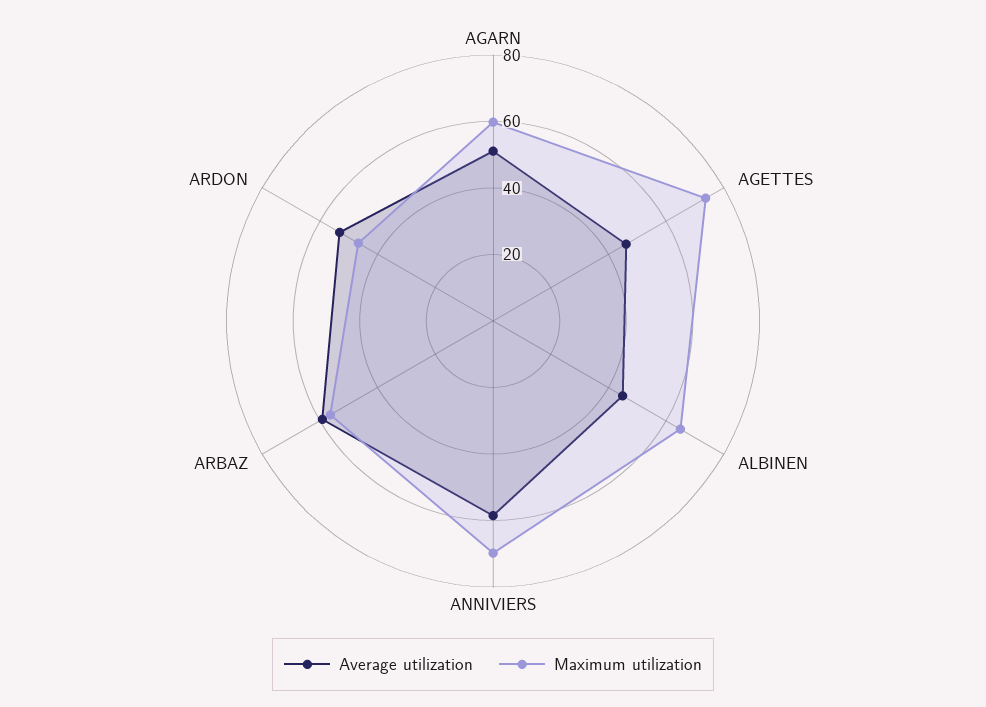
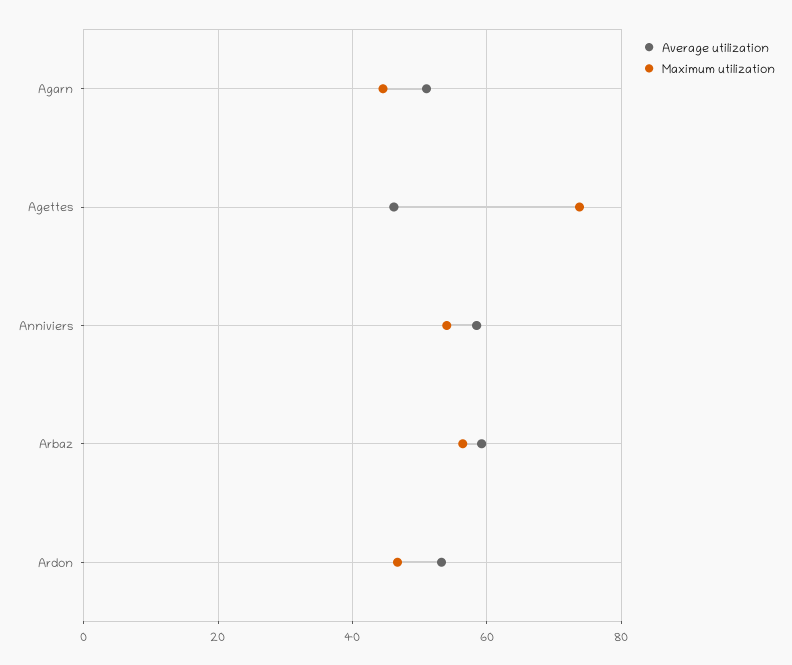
  {
    "Average utilization": {
      "AGARN": 52,
      "AGETTES": 46,
-     "ALBINEN": 45,
      "ANNIVIERS": 58,
      "ARBAZ": 60,
      "ARDON": 54
    },
    "Maximum utilization": {
-     "AGARN": 60,
+     "AGARN": 44,
      "AGETTES": 74,
-     "ALBINEN": 65,
-     "ANNIVIERS": 70,
+     "ANNIVIERS": 54,
      "ARBAZ": 56,
      "ARDON": 46
    }
  }

